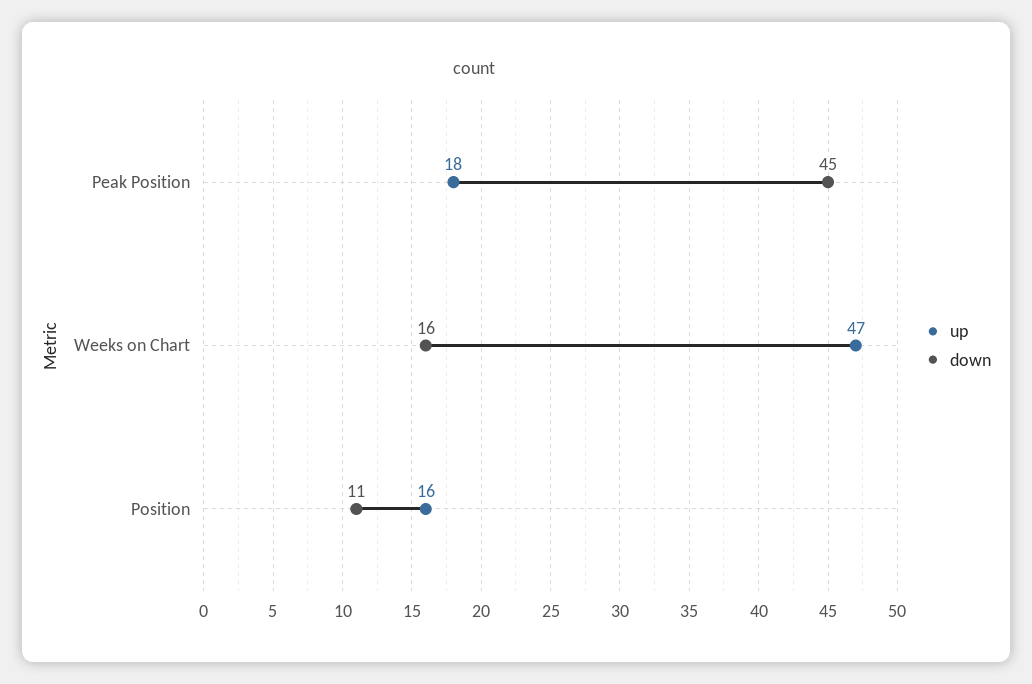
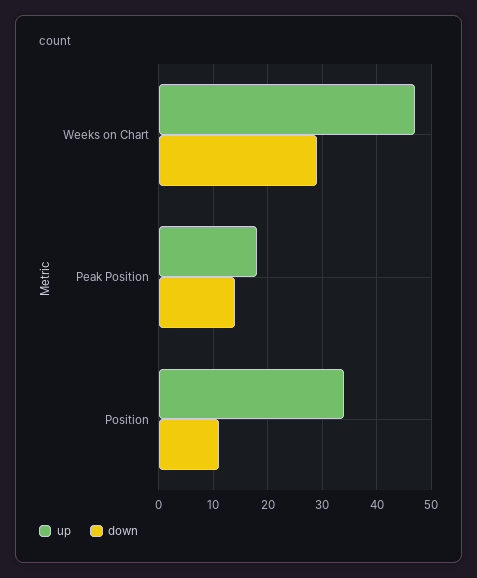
  {
    "up": {
      "Peak Position": 18,
      "Weeks on Chart": 47,
-     "Position": 16
+     "Position": 35
    },
    "down": {
-     "Peak Position": 45,
+     "Peak Position": 15,
-     "Weeks on Chart": 16,
+     "Weeks on Chart": 30,
      "Position": 11
    }
  }

